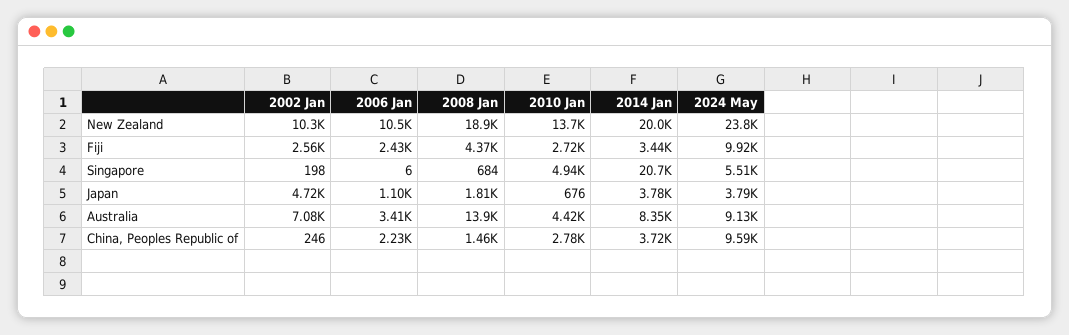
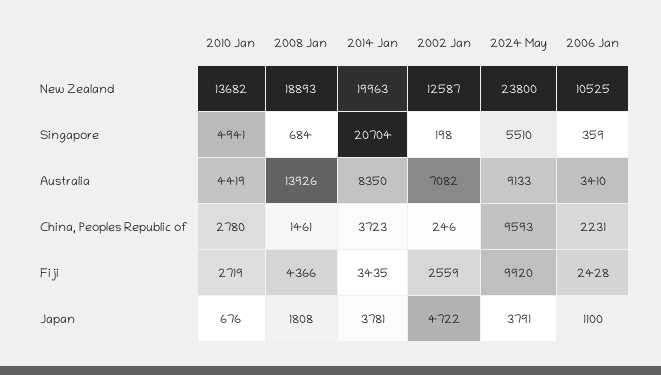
  {
    "2002 Jan": {
-     "New Zealand": 10300,
+     "New Zealand": 12587,
      "Fiji": 2559,
      "Singapore": 198,
      "Japan": 4722,
      "Australia": 7082,
      "China, Peoples Republic of": 246
    },
    "2006 Jan": {
      "New Zealand": 10525,
      "Fiji": 2428,
-     "Singapore": 6,
+     "Singapore": 359,
      "Japan": 1100,
      "Australia": 3410,
      "China, Peoples Republic of": 2231
    },
    "2008 Jan": {
      "New Zealand": 18893,
      "Fiji": 4366,
      "Singapore": 684,
      "Japan": 1808,
      "Australia": 13926,
      "China, Peoples Republic of": 1461
    },
    "2010 Jan": {
      "New Zealand": 13682,
      "Fiji": 2719,
      "Singapore": 4941,
      "Japan": 676,
      "Australia": 4419,
      "China, Peoples Republic of": 2780
    },
    "2014 Jan": {
      "New Zealand": 19963,
      "Fiji": 3435,
      "Singapore": 20704,
      "Japan": 3781,
      "Australia": 8350,
      "China, Peoples Republic of": 3723
    },
    "2024 May": {
      "New Zealand": 23800,
      "Fiji": 9920,
      "Singapore": 5510,
      "Japan": 3791,
      "Australia": 9133,
      "China, Peoples Republic of": 9593
    }
  }

